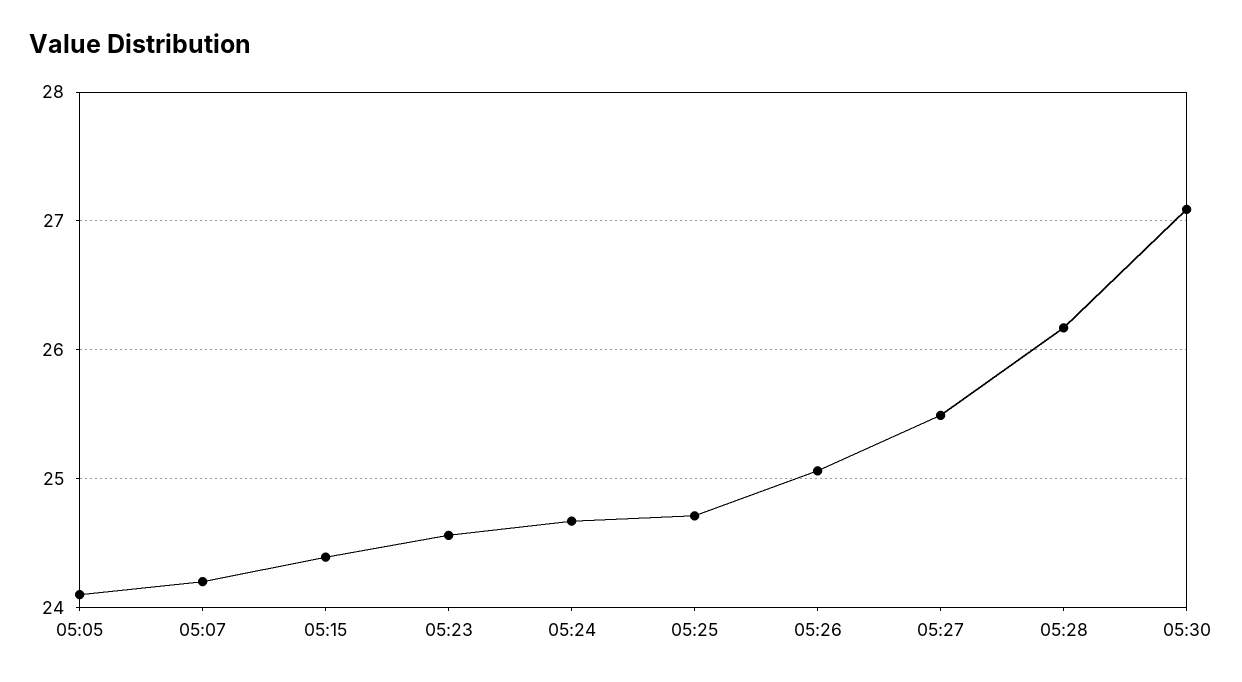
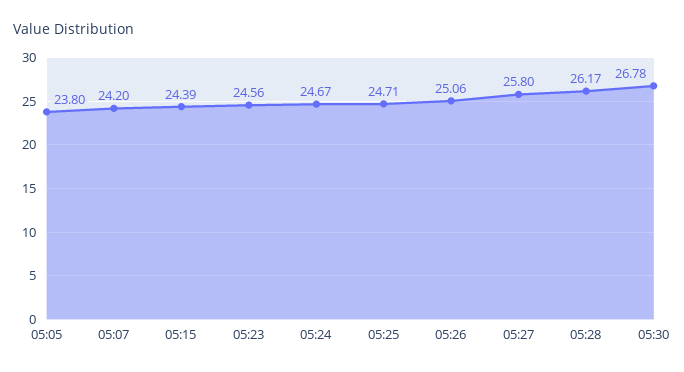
  {
-   "05:05": 24.1,
+   "05:05": 23.8,
    "05:07": 24.2,
    "05:15": 24.39,
    "05:23": 24.56,
    "05:24": 24.67,
    "05:25": 24.71,
    "05:26": 25.06,
-   "05:27": 25.5,
+   "05:27": 25.8,
    "05:28": 26.17,
-   "05:30": 27.1
+   "05:30": 26.78
  }

